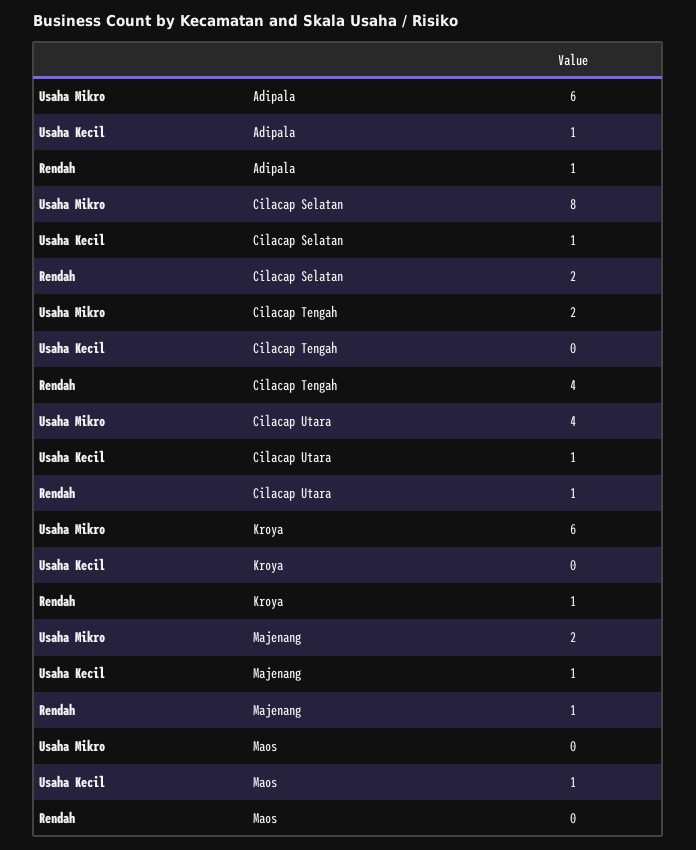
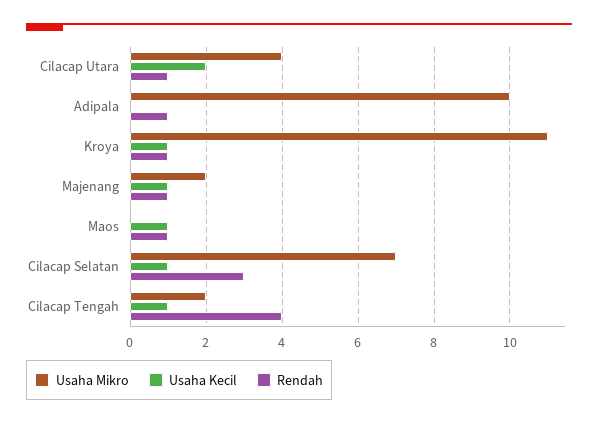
  {
    "Usaha Mikro": {
-     "Adipala": 6,
+     "Adipala": 10,
-     "Cilacap Selatan": 8,
+     "Cilacap Selatan": 7,
      "Cilacap Tengah": 2,
      "Cilacap Utara": 4,
-     "Kroya": 6,
+     "Kroya": 11,
      "Majenang": 2,
      "Maos": 0
    },
    "Usaha Kecil": {
-     "Adipala": 1,
+     "Adipala": 0,
      "Cilacap Selatan": 1,
-     "Cilacap Tengah": 0,
+     "Cilacap Tengah": 1,
-     "Cilacap Utara": 1,
+     "Cilacap Utara": 2,
-     "Kroya": 0,
+     "Kroya": 1,
      "Majenang": 1,
      "Maos": 1
    },
    "Rendah": {
      "Adipala": 1,
-     "Cilacap Selatan": 2,
+     "Cilacap Selatan": 3,
      "Cilacap Tengah": 4,
      "Cilacap Utara": 1,
      "Kroya": 1,
      "Majenang": 1,
-     "Maos": 0
+     "Maos": 1
    }
  }

